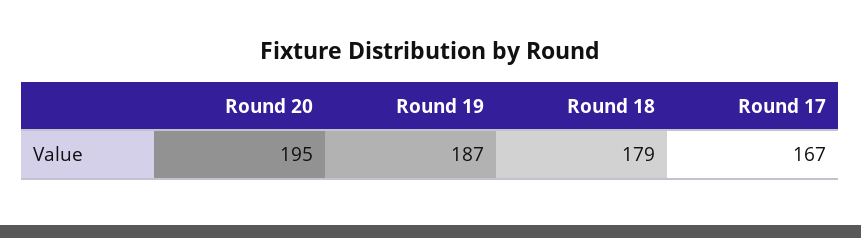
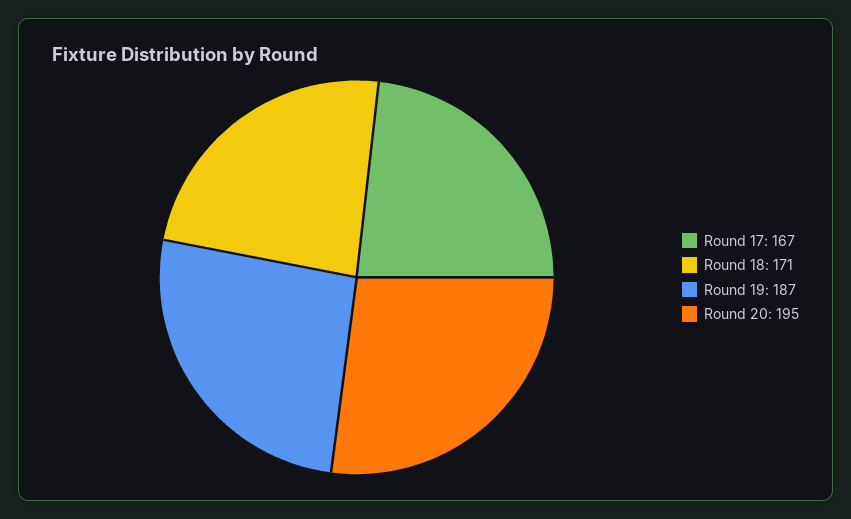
  {
    "Round 20": 195,
    "Round 19": 187,
-   "Round 18": 179,
+   "Round 18": 171,
    "Round 17": 167
  }

